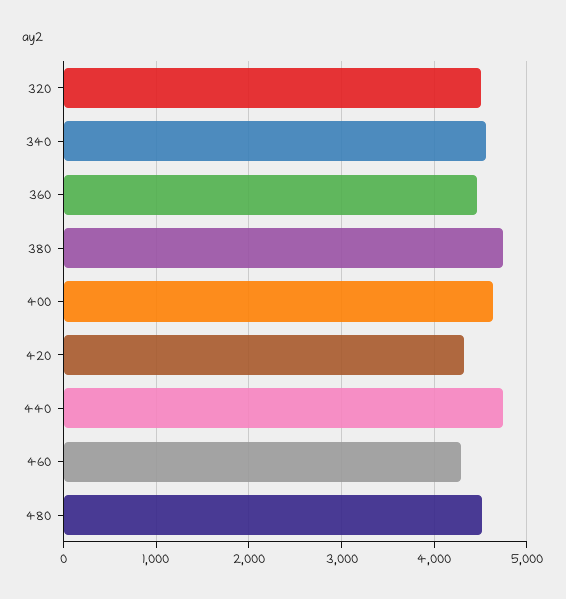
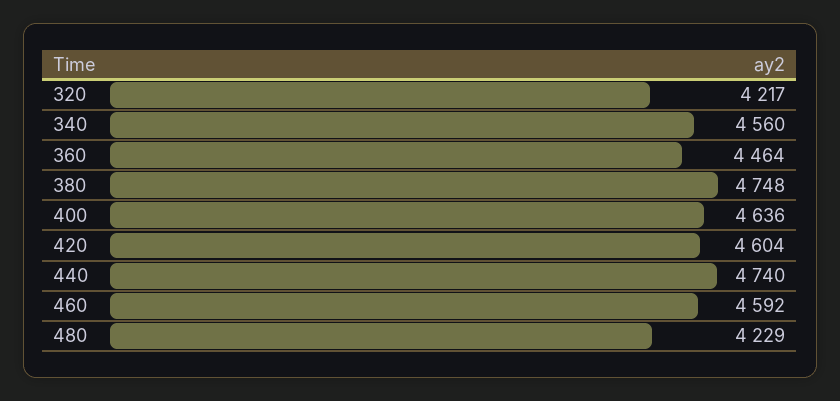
  {
-   "320": 4500,
+   "320": 4217,
    "340": 4560,
    "360": 4464,
    "380": 4748,
    "400": 4636,
-   "420": 4300,
+   "420": 4604,
    "440": 4740,
-   "460": 4300,
+   "460": 4592,
-   "480": 4500
+   "480": 4229
  }

